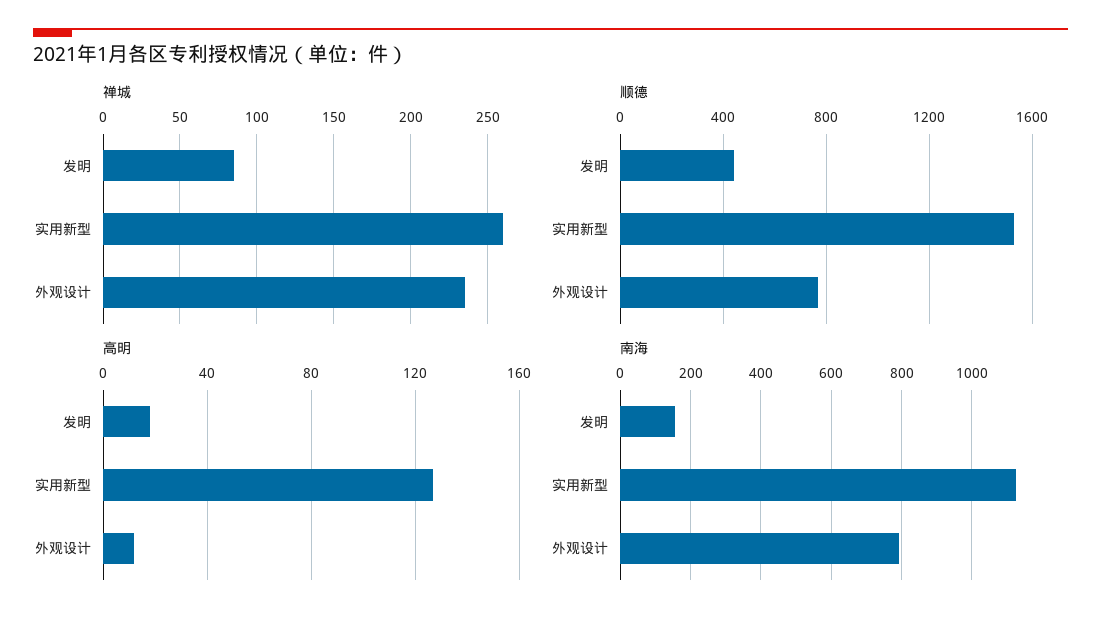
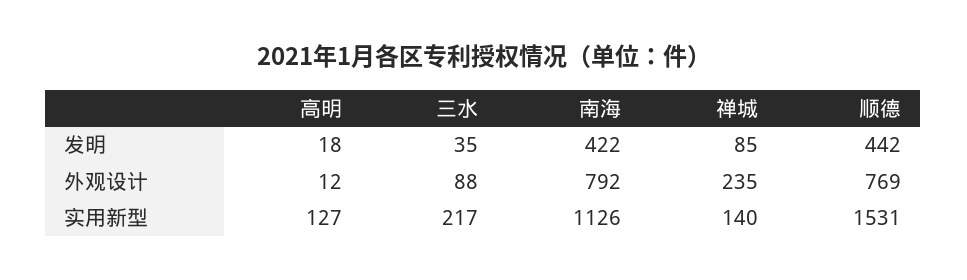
  {
    "禅城": {
      "发明": 85,
-     "实用新型": 260,
+     "实用新型": 140,
      "外观设计": 235
    },
    "顺德": {
      "发明": 442,
      "实用新型": 1531,
      "外观设计": 769
    },
    "高明": {
      "发明": 18,
      "实用新型": 127,
      "外观设计": 12
    },
    "南海": {
-     "发明": 160,
+     "发明": 422,
      "实用新型": 1126,
      "外观设计": 792
-   }
+   },
+   "三水": {
+     "发明": 35,
+     "外观设计": 88,
+     "实用新型": 217
+   }
  }

